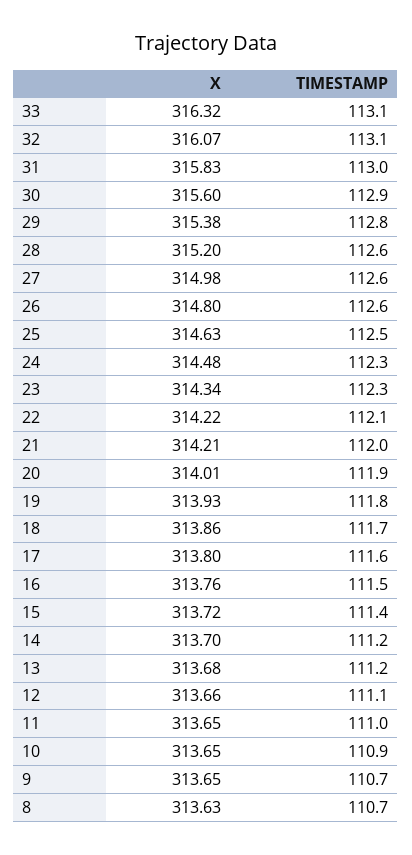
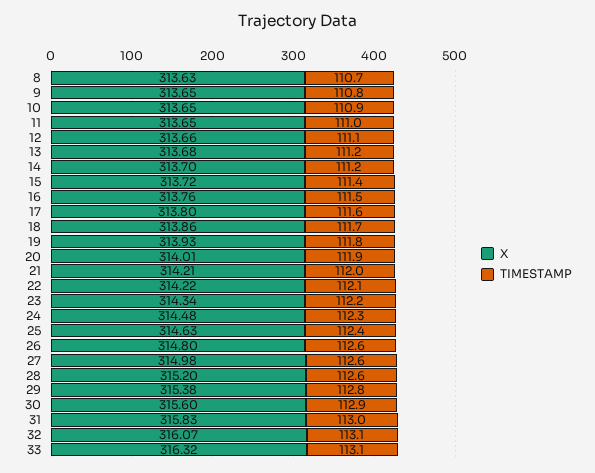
  {
    "X": {
      "33": 316.32,
      "32": 316.07,
      "31": 315.83,
      "30": 315.6,
      "29": 315.38,
      "28": 315.2,
      "27": 314.98,
      "26": 314.8,
      "25": 314.63,
      "24": 314.48,
      "23": 314.34,
      "22": 314.22,
      "21": 314.21,
      "20": 314.01,
      "19": 313.93,
      "18": 313.86,
      "17": 313.8,
      "16": 313.76,
      "15": 313.72,
      "14": 313.7,
      "13": 313.68,
      "12": 313.66,
      "11": 313.65,
      "10": 313.65,
      "9": 313.65,
      "8": 313.63
    },
    "TIMESTAMP": {
      "33": 113.1,
      "32": 113.1,
      "31": 113,
      "30": 112.9,
      "29": 112.8,
      "28": 112.6,
      "27": 112.6,
      "26": 112.6,
-     "25": 112.5,
+     "25": 112.4,
      "24": 112.3,
-     "23": 112.3,
+     "23": 112.2,
      "22": 112.1,
      "21": 112,
      "20": 111.9,
      "19": 111.8,
      "18": 111.7,
      "17": 111.6,
      "16": 111.5,
      "15": 111.4,
      "14": 111.2,
      "13": 111.2,
      "12": 111.1,
      "11": 111,
      "10": 110.9,
-     "9": 110.7,
+     "9": 110.8,
      "8": 110.7
    }
  }

